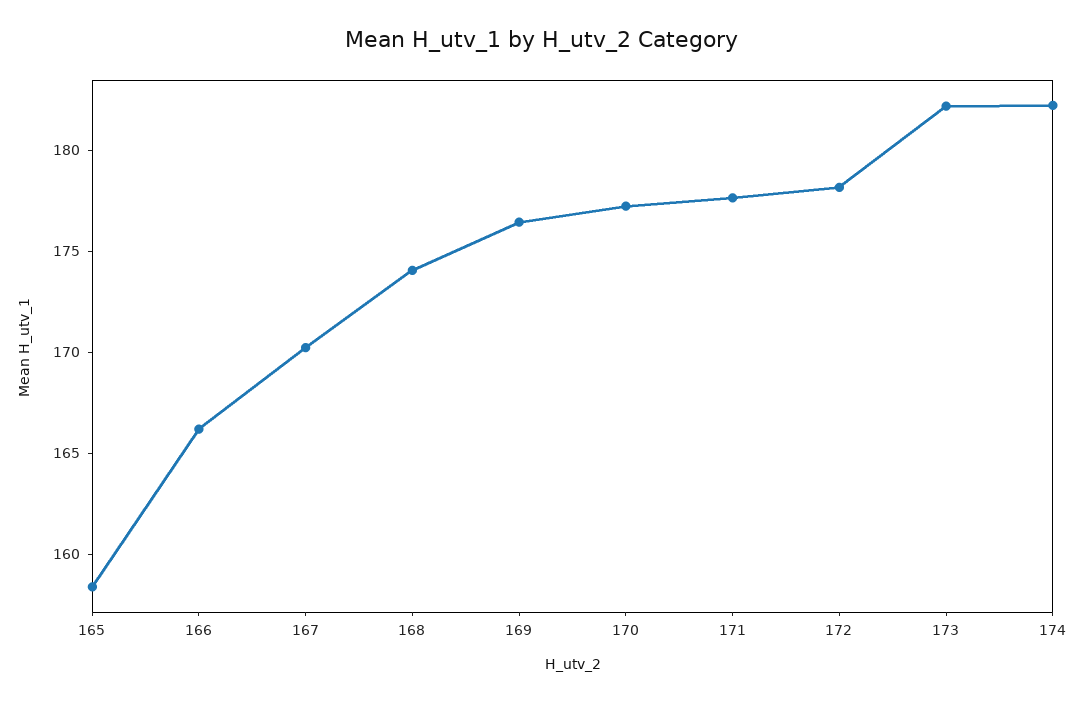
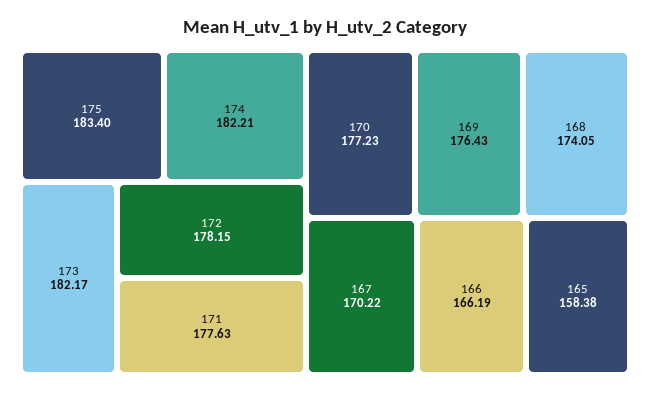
  {
    "165": 158.38,
    "166": 166.19,
    "167": 170.22,
    "168": 174.05,
    "169": 176.43,
    "170": 177.23,
    "171": 177.63,
    "172": 178.15,
    "173": 182.17,
-   "174": 182.21
+   "174": 182.21,
+   "175": 183.4
  }

